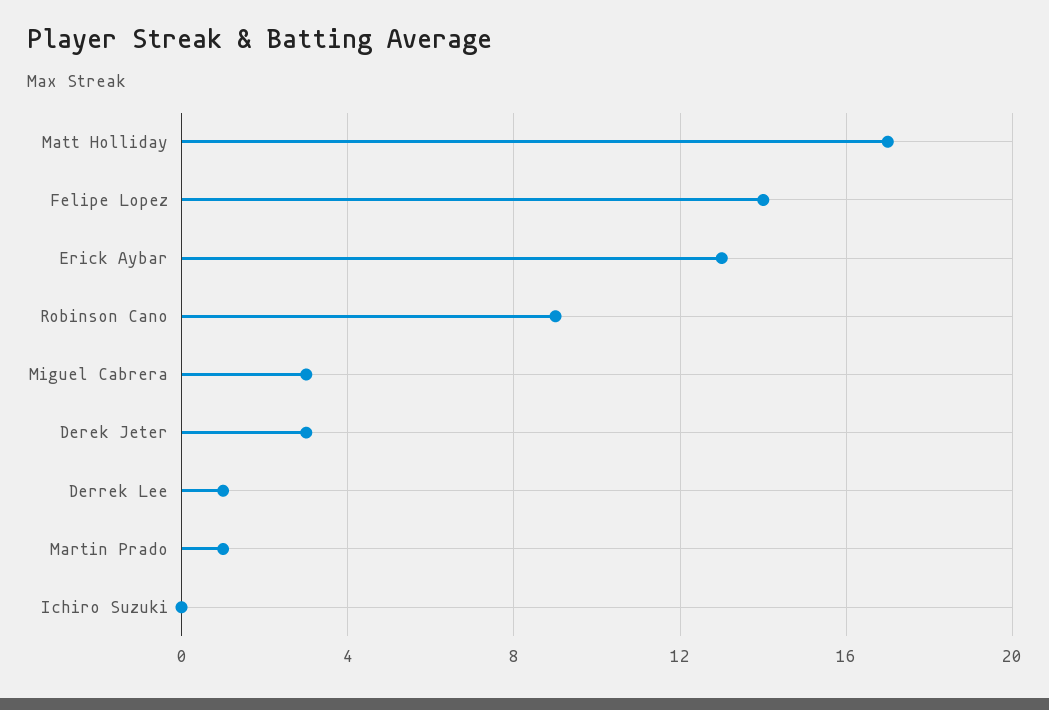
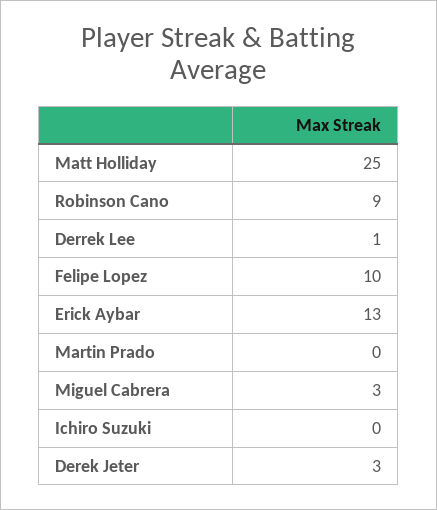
  {
-   "Matt Holliday": 17,
+   "Matt Holliday": 25,
-   "Felipe Lopez": 14,
+   "Felipe Lopez": 10,
    "Erick Aybar": 13,
    "Robinson Cano": 9,
    "Miguel Cabrera": 3,
    "Derek Jeter": 3,
    "Derrek Lee": 1,
-   "Martin Prado": 1,
+   "Martin Prado": 0,
    "Ichiro Suzuki": 0
  }

